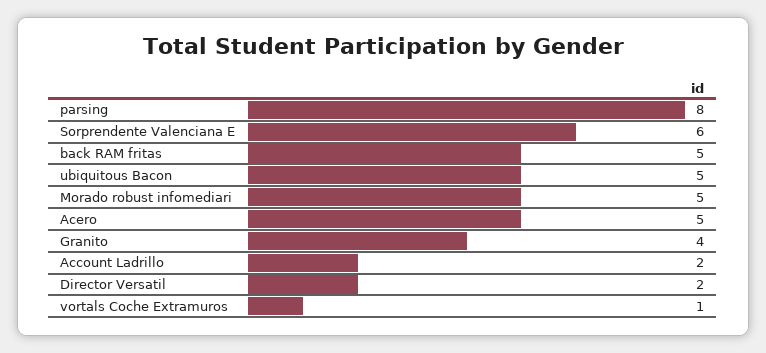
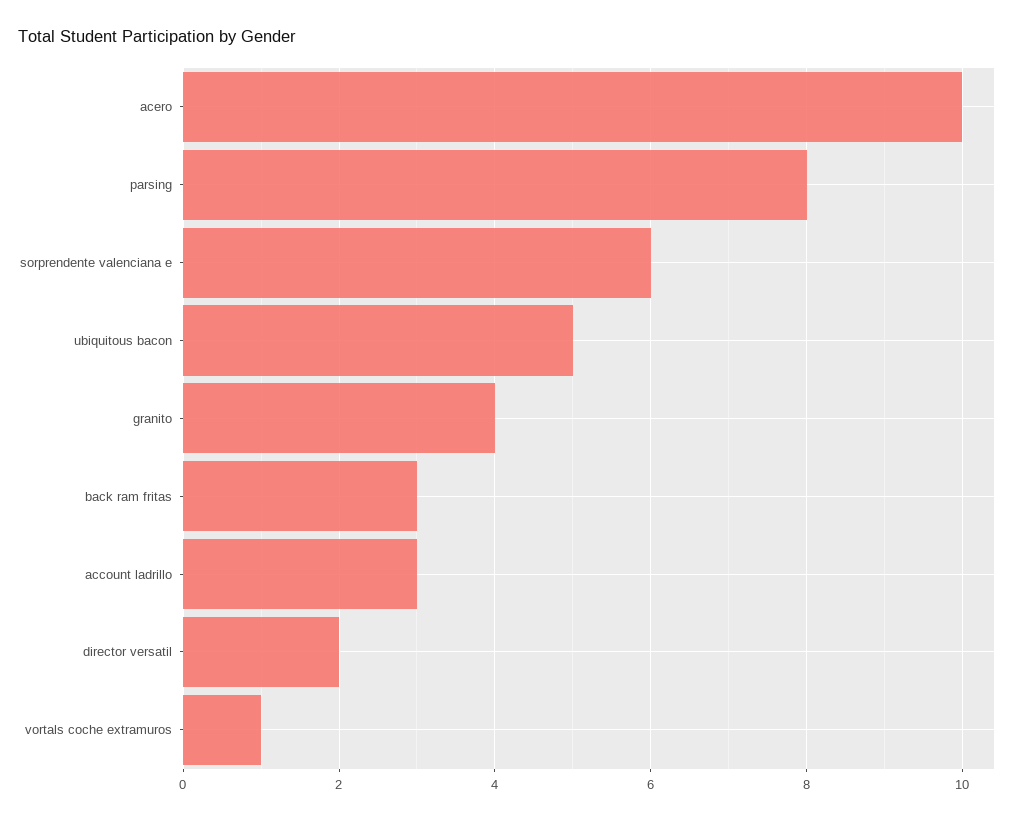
  {
    "parsing": 8,
    "Sorprendente Valenciana E": 6,
-   "back RAM fritas": 5,
+   "back RAM fritas": 3,
    "ubiquitous Bacon": 5,
-   "Morado robust infomediari": 5,
-   "Acero": 5,
+   "Acero": 10,
    "Granito": 4,
-   "Account Ladrillo": 2,
+   "Account Ladrillo": 3,
    "Director Versatil": 2,
    "vortals Coche Extramuros": 1
  }

